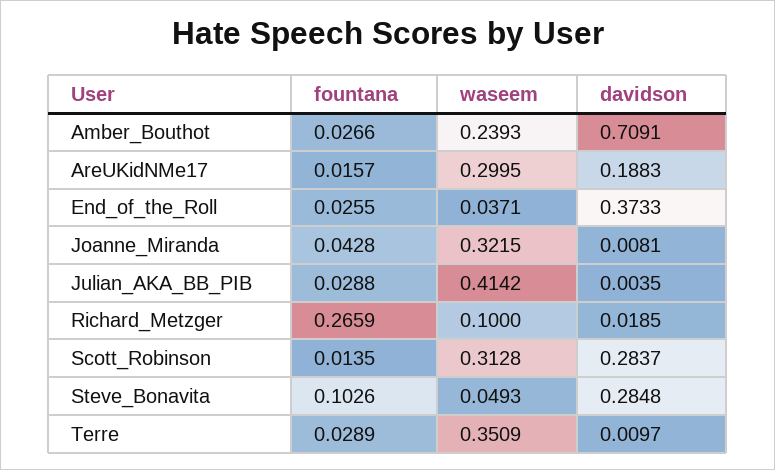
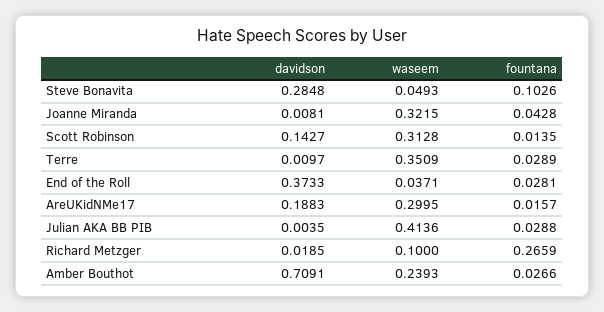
  {
    "fountana": {
      "Amber_Bouthot": 0.0266,
      "AreUKidNMe17": 0.0157,
-     "End_of_the_Roll": 0.0255,
+     "End_of_the_Roll": 0.0281,
      "Joanne_Miranda": 0.0428,
      "Julian_AKA_BB_PIB": 0.0288,
      "Richard_Metzger": 0.2659,
      "Scott_Robinson": 0.0135,
      "Steve_Bonavita": 0.1026,
      "Terre": 0.0289
    },
    "waseem": {
      "Amber_Bouthot": 0.2393,
      "AreUKidNMe17": 0.2995,
      "End_of_the_Roll": 0.0371,
      "Joanne_Miranda": 0.3215,
-     "Julian_AKA_BB_PIB": 0.4142,
+     "Julian_AKA_BB_PIB": 0.4136,
      "Richard_Metzger": 0.1,
      "Scott_Robinson": 0.3128,
      "Steve_Bonavita": 0.0493,
      "Terre": 0.3509
    },
    "davidson": {
      "Amber_Bouthot": 0.7091,
      "AreUKidNMe17": 0.1883,
      "End_of_the_Roll": 0.3733,
      "Joanne_Miranda": 0.0081,
      "Julian_AKA_BB_PIB": 0.0035,
      "Richard_Metzger": 0.0185,
-     "Scott_Robinson": 0.2837,
+     "Scott_Robinson": 0.1427,
      "Steve_Bonavita": 0.2848,
      "Terre": 0.0097
    }
  }

